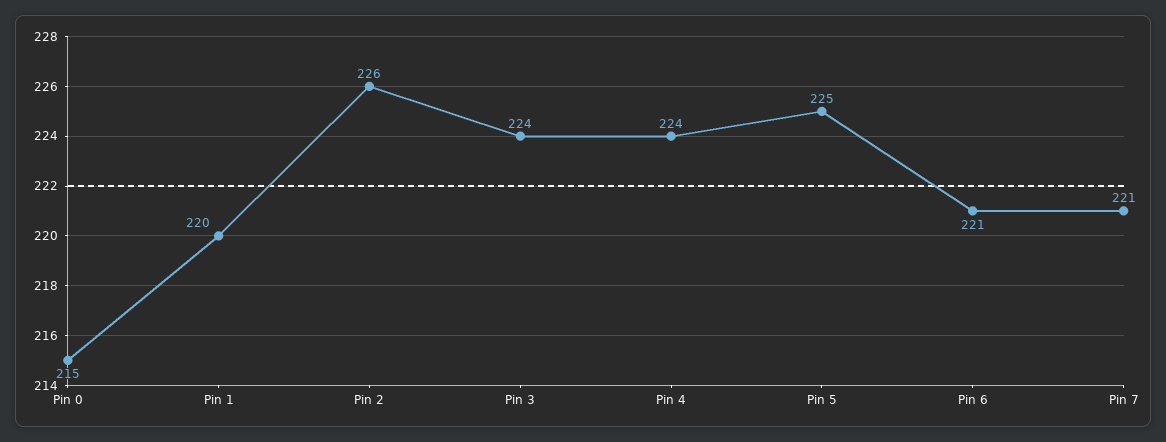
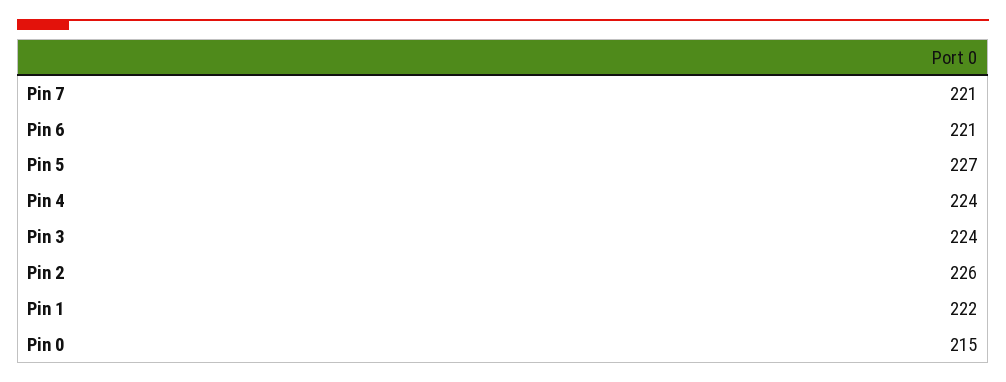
  {
    "Pin 0": 215,
-   "Pin 1": 220,
+   "Pin 1": 222,
    "Pin 2": 226,
    "Pin 3": 224,
    "Pin 4": 224,
-   "Pin 5": 225,
+   "Pin 5": 227,
    "Pin 6": 221,
    "Pin 7": 221
  }

